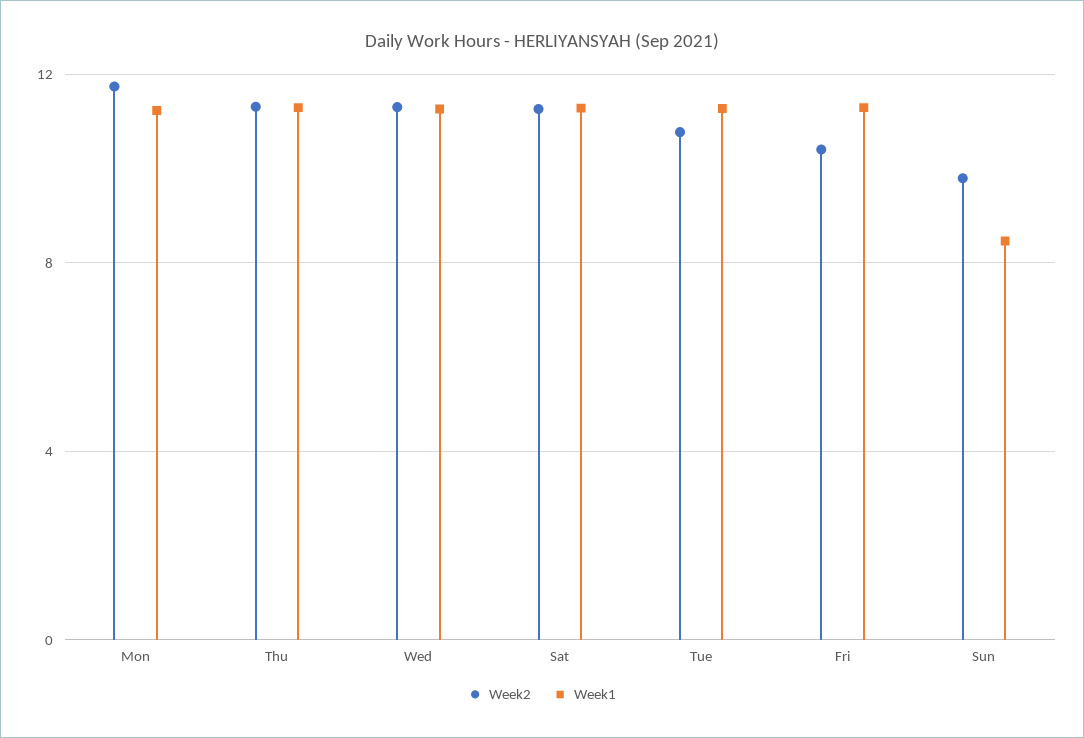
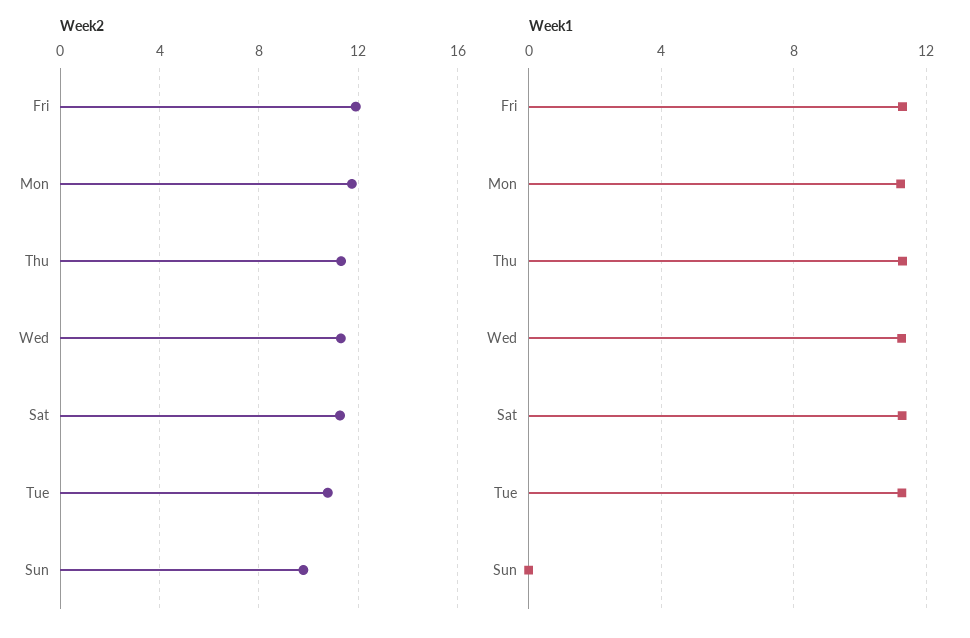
  {
    "Week2": {
      "Mon": 11.5,
      "Thu": 11.5,
      "Wed": 11.5,
      "Sat": 11.5,
      "Tue": 11,
-     "Fri": 10.5,
+     "Fri": 12,
      "Sun": 10
    },
    "Week1": {
      "Mon": 11,
      "Thu": 11.5,
      "Wed": 11.5,
      "Sat": 11.5,
      "Tue": 11.5,
      "Fri": 11.5,
-     "Sun": 8.5
+     "Sun": 0
    }
  }

